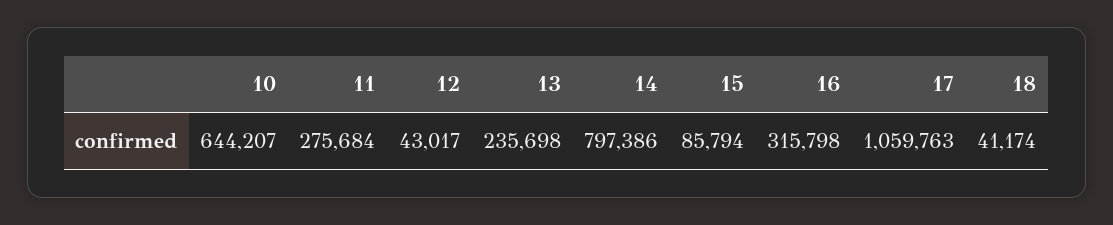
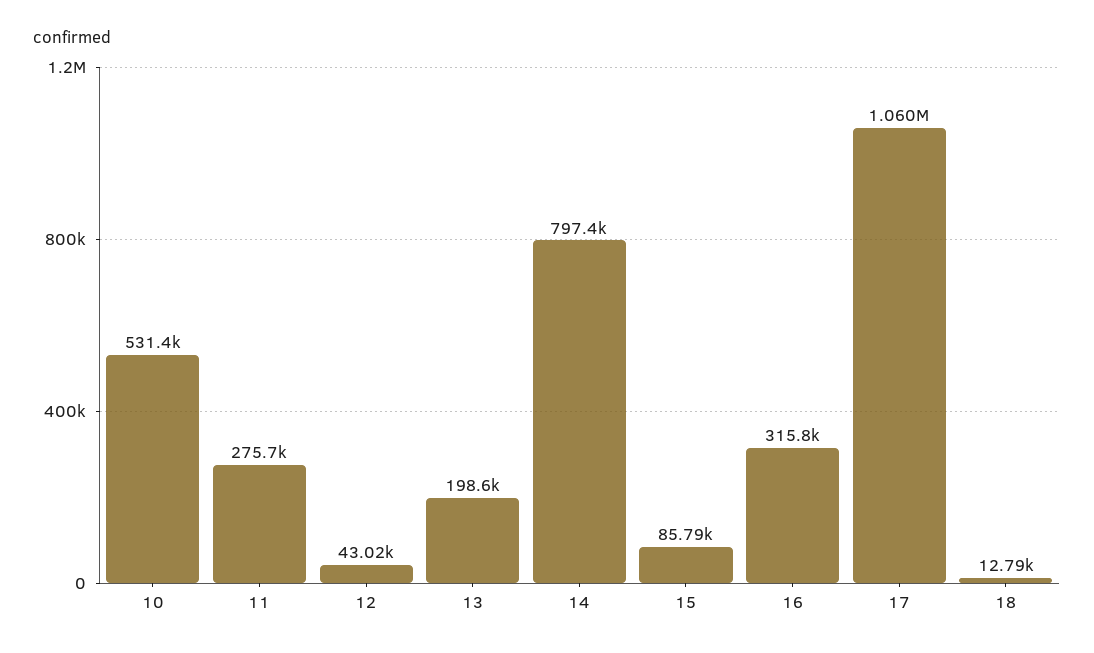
  {
-   "10": 644207,
+   "10": 531400,
    "11": 275684,
    "12": 43017,
-   "13": 235698,
+   "13": 198600,
    "14": 797386,
    "15": 85794,
    "16": 315798,
    "17": 1059763,
-   "18": 41174
+   "18": 12790
  }

